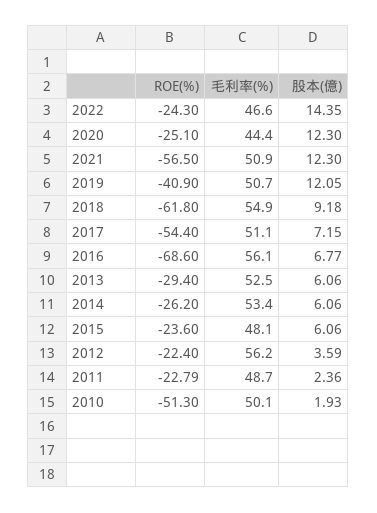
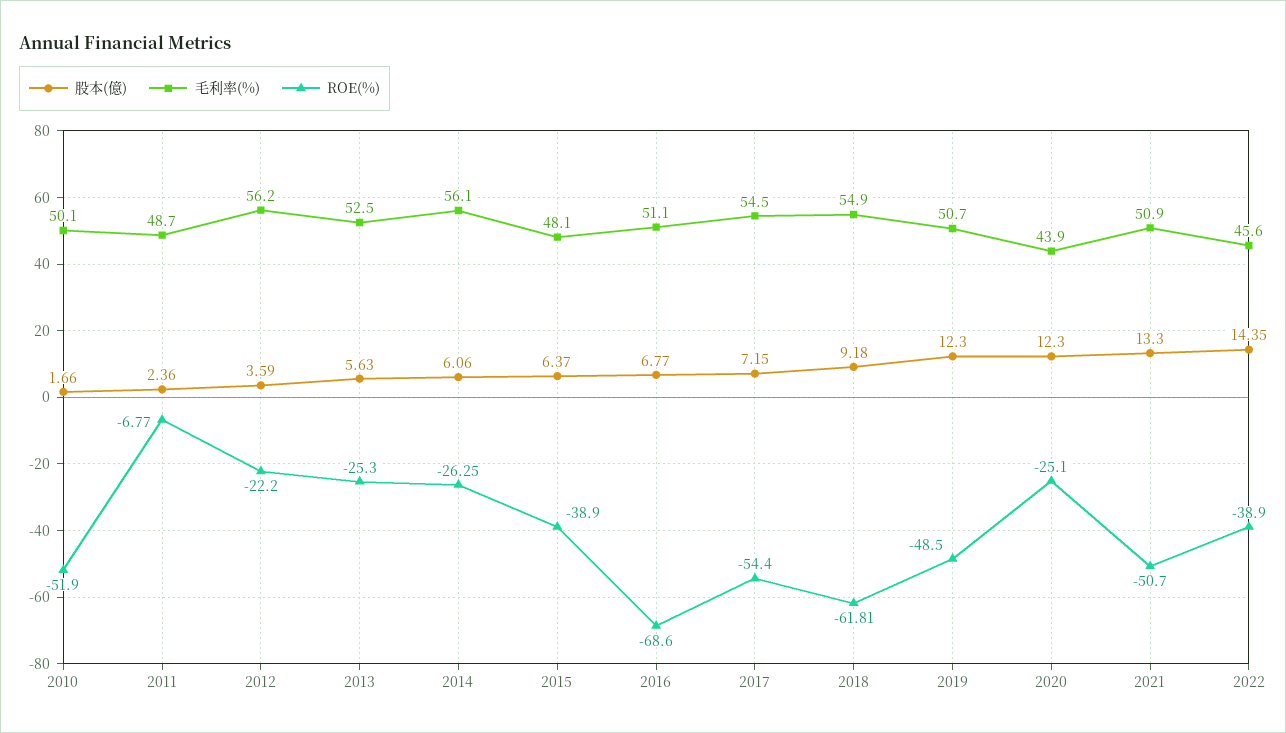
  {
    "ROE(%)": {
-     "2022": -24.3,
+     "2022": -38.9,
      "2020": -25.1,
-     "2021": -56.5,
+     "2021": -50.7,
-     "2019": -40.9,
+     "2019": -48.5,
-     "2018": -61.8,
+     "2018": -61.81,
      "2017": -54.4,
      "2016": -68.6,
-     "2013": -29.4,
+     "2013": -25.3,
-     "2014": -26.2,
+     "2014": -26.25,
-     "2015": -23.6,
+     "2015": -38.9,
-     "2012": -22.4,
+     "2012": -22.2,
-     "2011": -22.79,
+     "2011": -6.77,
-     "2010": -51.3
+     "2010": -51.9
    },
    "毛利率(%)": {
-     "2022": 46.6,
+     "2022": 45.6,
-     "2020": 44.4,
+     "2020": 43.9,
      "2021": 50.9,
      "2019": 50.7,
      "2018": 54.9,
-     "2017": 51.1,
+     "2017": 54.5,
-     "2016": 56.1,
+     "2016": 51.1,
      "2013": 52.5,
-     "2014": 53.4,
+     "2014": 56.1,
      "2015": 48.1,
      "2012": 56.2,
      "2011": 48.7,
      "2010": 50.1
    },
    "股本(億)": {
      "2022": 14.35,
      "2020": 12.3,
-     "2021": 12.3,
+     "2021": 13.3,
-     "2019": 12.05,
+     "2019": 12.3,
      "2018": 9.18,
      "2017": 7.15,
      "2016": 6.77,
-     "2013": 6.06,
+     "2013": 5.63,
      "2014": 6.06,
-     "2015": 6.06,
+     "2015": 6.37,
      "2012": 3.59,
      "2011": 2.36,
-     "2010": 1.93
+     "2010": 1.66
    }
  }

